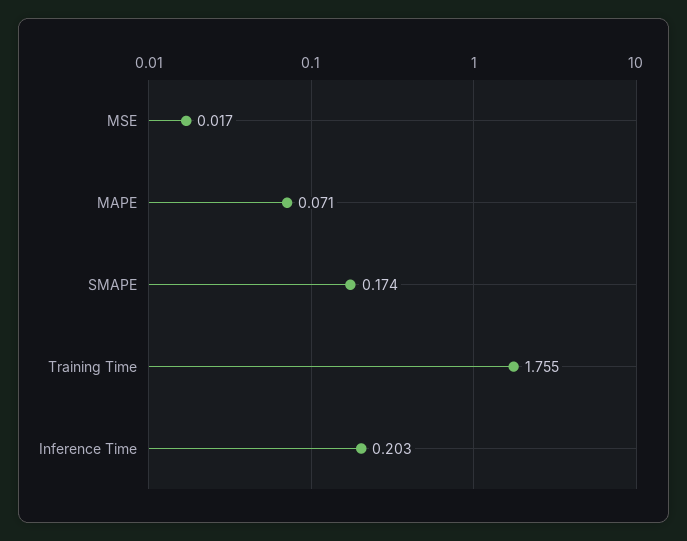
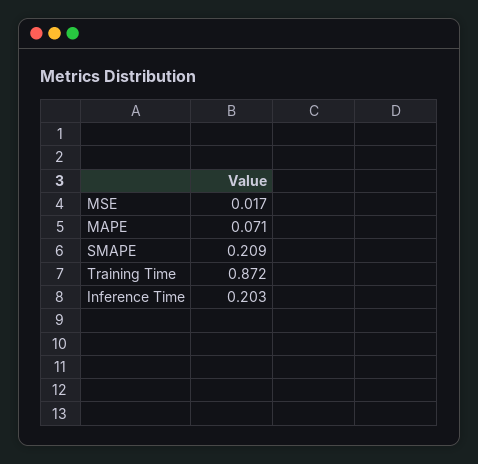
  {
    "MSE": 0.017,
    "MAPE": 0.071,
-   "SMAPE": 0.174,
+   "SMAPE": 0.209,
-   "Training Time": 1.755,
+   "Training Time": 0.872,
    "Inference Time": 0.203
  }

